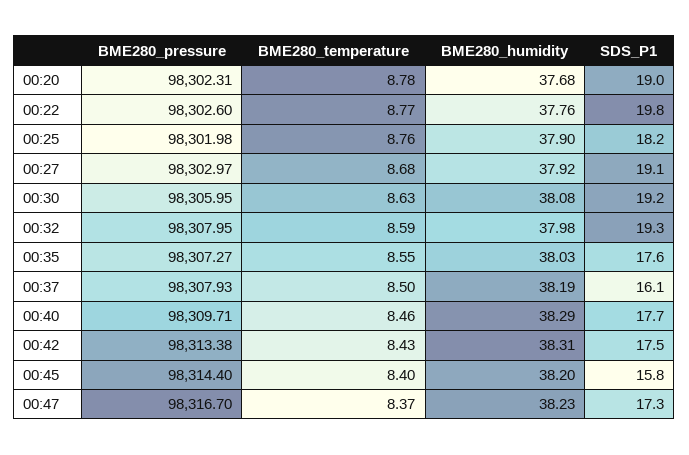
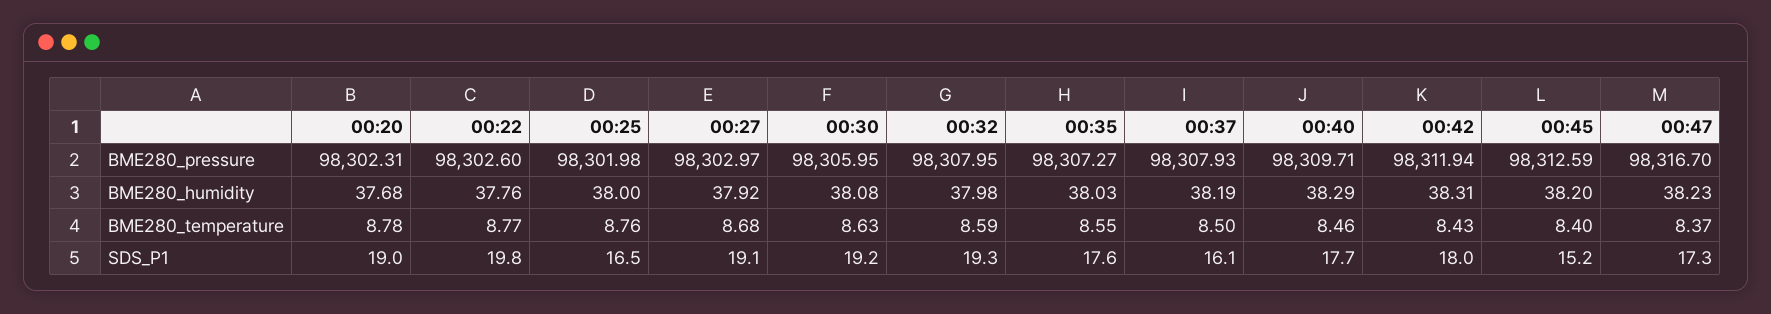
  {
    "BME280_pressure": {
      "00:20": 98302.31,
      "00:22": 98302.6,
      "00:25": 98301.98,
      "00:27": 98302.97,
      "00:30": 98305.95,
      "00:32": 98307.95,
      "00:35": 98307.27,
      "00:37": 98307.93,
      "00:40": 98309.71,
-     "00:42": 98313.38,
+     "00:42": 98311.94,
-     "00:45": 98314.4,
+     "00:45": 98312.59,
      "00:47": 98316.7
    },
    "BME280_temperature": {
      "00:20": 8.78,
      "00:22": 8.77,
      "00:25": 8.76,
      "00:27": 8.68,
      "00:30": 8.63,
      "00:32": 8.59,
      "00:35": 8.55,
      "00:37": 8.5,
      "00:40": 8.46,
      "00:42": 8.43,
      "00:45": 8.4,
      "00:47": 8.37
    },
    "BME280_humidity": {
      "00:20": 37.68,
      "00:22": 37.76,
-     "00:25": 37.9,
+     "00:25": 38,
      "00:27": 37.92,
      "00:30": 38.08,
      "00:32": 37.98,
      "00:35": 38.03,
      "00:37": 38.19,
      "00:40": 38.29,
      "00:42": 38.31,
      "00:45": 38.2,
      "00:47": 38.23
    },
    "SDS_P1": {
      "00:20": 19,
      "00:22": 19.8,
-     "00:25": 18.2,
+     "00:25": 16.5,
      "00:27": 19.1,
      "00:30": 19.2,
      "00:32": 19.3,
      "00:35": 17.6,
      "00:37": 16.1,
      "00:40": 17.7,
-     "00:42": 17.5,
+     "00:42": 18,
-     "00:45": 15.8,
+     "00:45": 15.2,
      "00:47": 17.3
    }
  }

